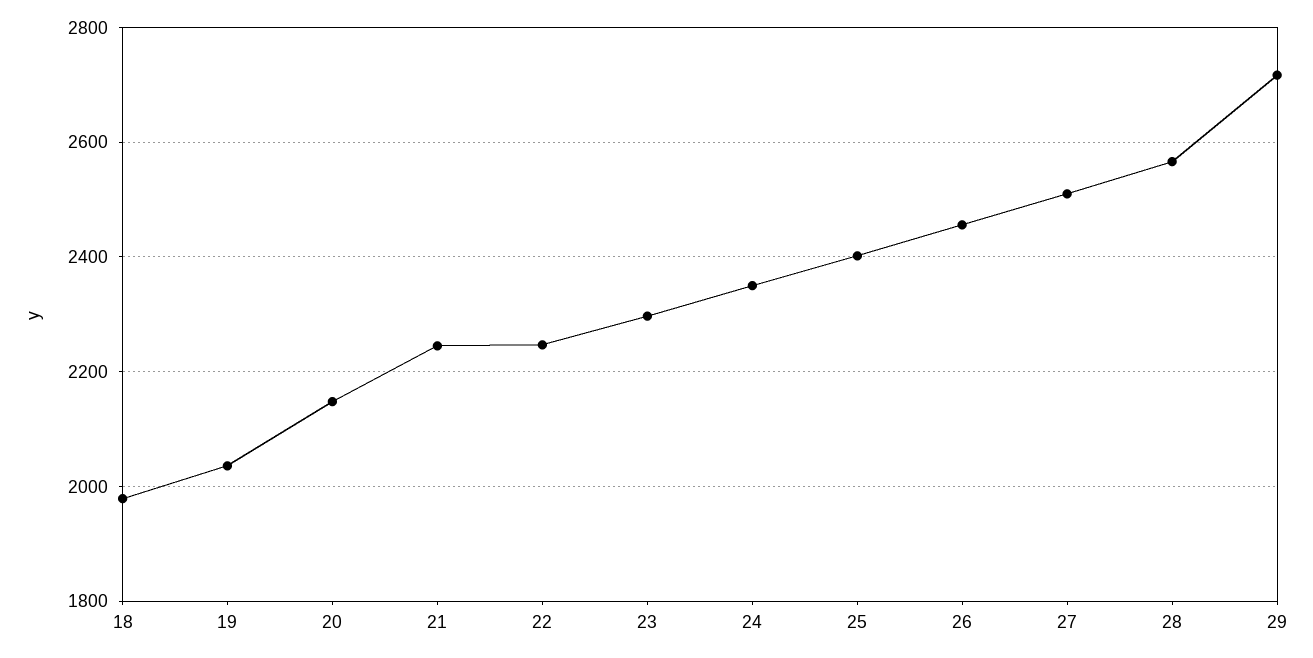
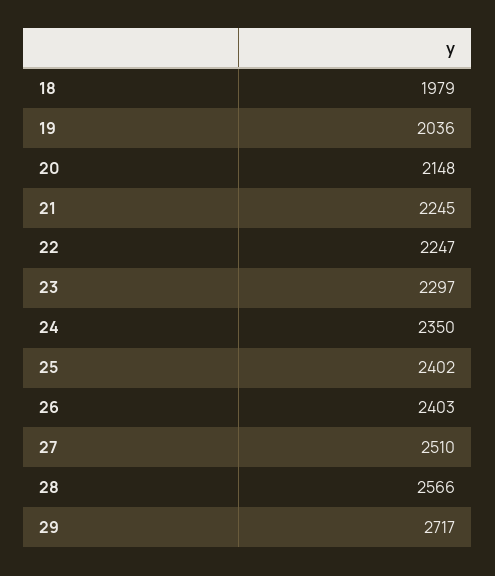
  {
    "18": 1979,
    "19": 2036,
    "20": 2148,
    "21": 2245,
    "22": 2247,
    "23": 2297,
    "24": 2350,
    "25": 2402,
-   "26": 2460,
+   "26": 2403,
    "27": 2510,
    "28": 2566,
    "29": 2717
  }

